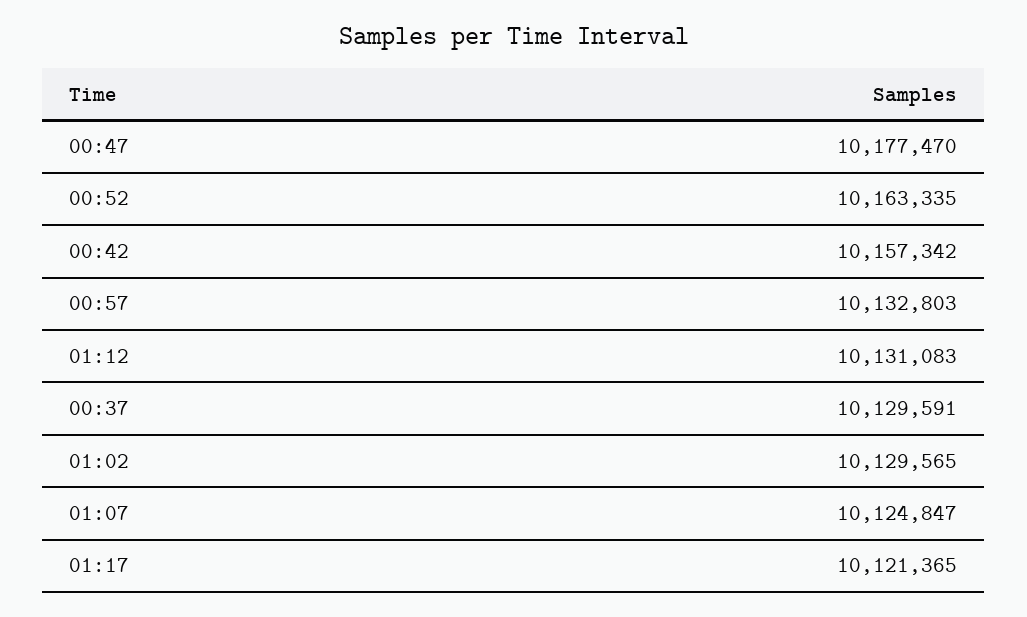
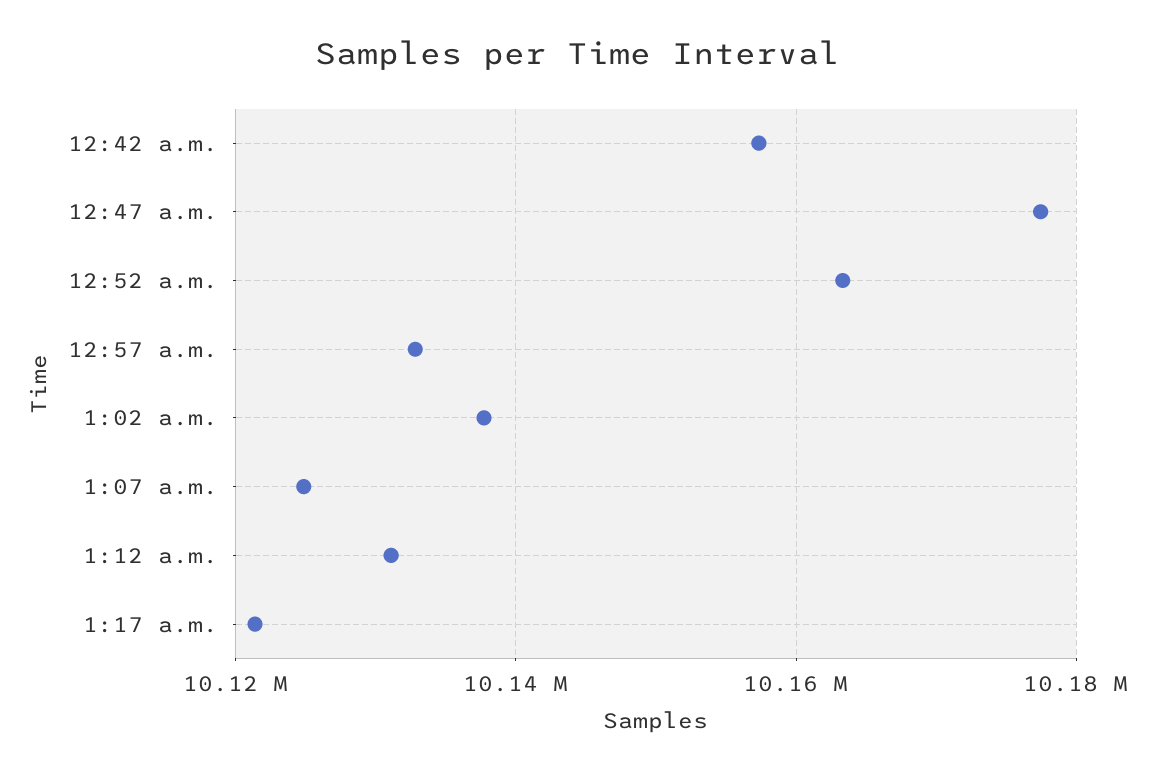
  {
    "00:47": 10177470,
    "00:52": 10163335,
    "00:42": 10157342,
    "00:57": 10132803,
    "01:12": 10131083,
-   "00:37": 10129591,
-   "01:02": 10129565,
+   "01:02": 10138000,
    "01:07": 10124847,
    "01:17": 10121365
  }

